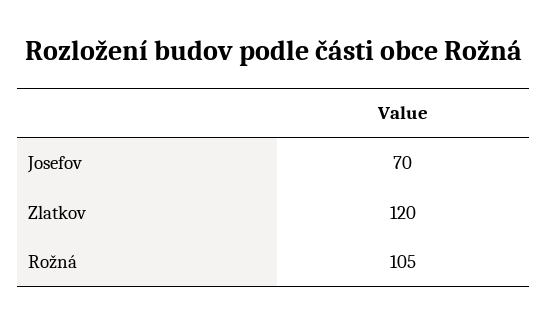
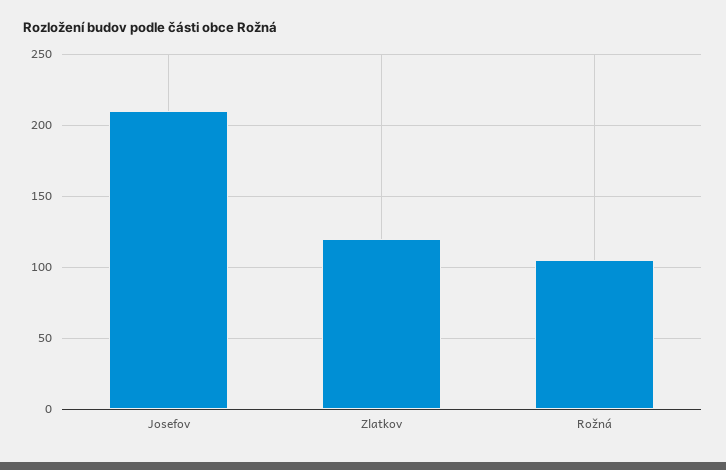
  {
-   "Josefov": 70,
+   "Josefov": 210,
    "Zlatkov": 120,
    "Rožná": 105
  }

